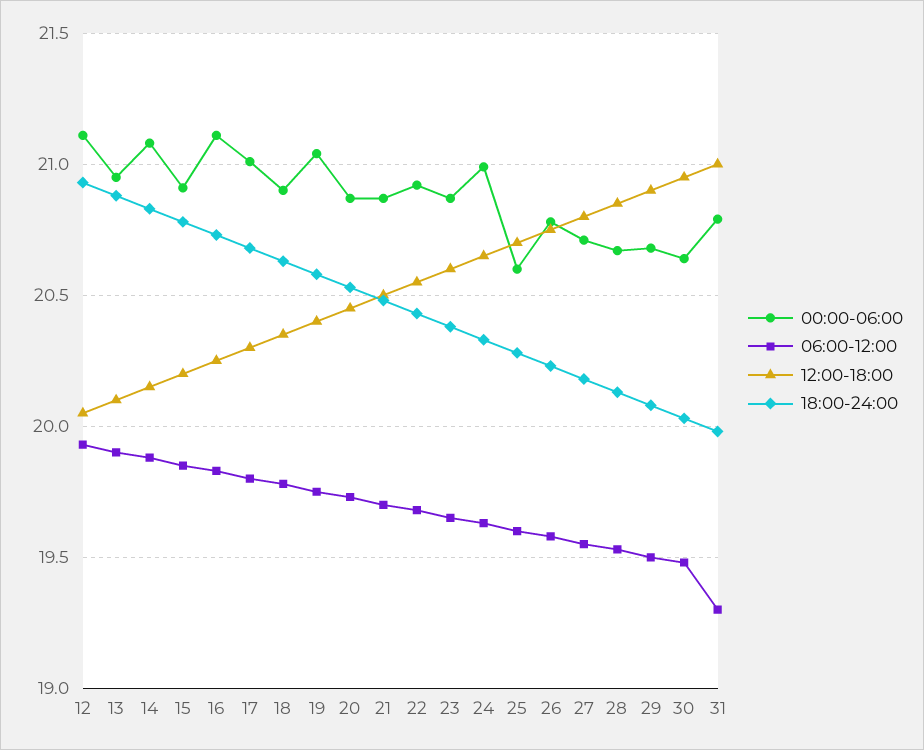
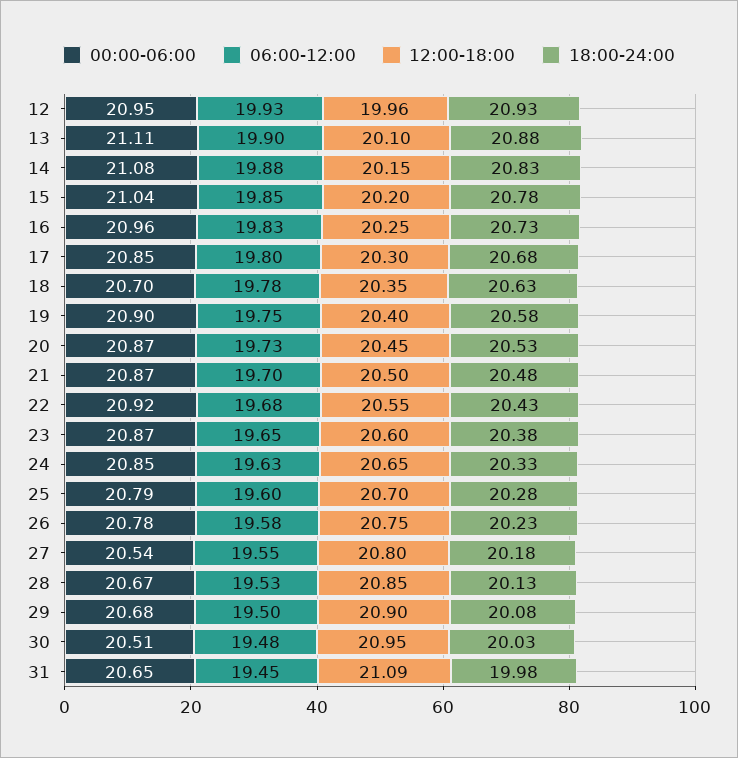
  {
    "00:00-06:00": {
-     "12": 21.1,
+     "12": 20.95,
-     "13": 20.95,
+     "13": 21.11,
      "14": 21.08,
-     "15": 20.9,
+     "15": 21.04,
-     "16": 21.1,
+     "16": 20.96,
-     "17": 21,
+     "17": 20.85,
-     "18": 20.9,
+     "18": 20.7,
-     "19": 21.05,
+     "19": 20.9,
      "20": 20.87,
      "21": 20.87,
      "22": 20.92,
      "23": 20.87,
-     "24": 21,
+     "24": 20.85,
-     "25": 20.6,
+     "25": 20.79,
      "26": 20.78,
-     "27": 20.7,
+     "27": 20.54,
      "28": 20.67,
      "29": 20.68,
-     "30": 20.65,
+     "30": 20.51,
-     "31": 20.8
+     "31": 20.65
    },
    "06:00-12:00": {
      "12": 19.93,
      "13": 19.9,
      "14": 19.88,
      "15": 19.85,
      "16": 19.83,
      "17": 19.8,
      "18": 19.78,
      "19": 19.75,
      "20": 19.73,
      "21": 19.7,
      "22": 19.68,
      "23": 19.65,
      "24": 19.63,
      "25": 19.6,
      "26": 19.58,
      "27": 19.55,
      "28": 19.53,
      "29": 19.5,
      "30": 19.48,
-     "31": 19.3
+     "31": 19.45
    },
    "12:00-18:00": {
-     "12": 20.05,
+     "12": 19.96,
      "13": 20.1,
      "14": 20.15,
      "15": 20.2,
      "16": 20.25,
      "17": 20.3,
      "18": 20.35,
      "19": 20.4,
      "20": 20.45,
      "21": 20.5,
      "22": 20.55,
      "23": 20.6,
      "24": 20.65,
      "25": 20.7,
      "26": 20.75,
      "27": 20.8,
      "28": 20.85,
      "29": 20.9,
      "30": 20.95,
-     "31": 21
+     "31": 21.09
    },
    "18:00-24:00": {
      "12": 20.93,
      "13": 20.88,
      "14": 20.83,
      "15": 20.78,
      "16": 20.73,
      "17": 20.68,
      "18": 20.63,
      "19": 20.58,
      "20": 20.53,
      "21": 20.48,
      "22": 20.43,
      "23": 20.38,
      "24": 20.33,
      "25": 20.28,
      "26": 20.23,
      "27": 20.18,
      "28": 20.13,
      "29": 20.08,
      "30": 20.03,
      "31": 19.98
    }
  }

